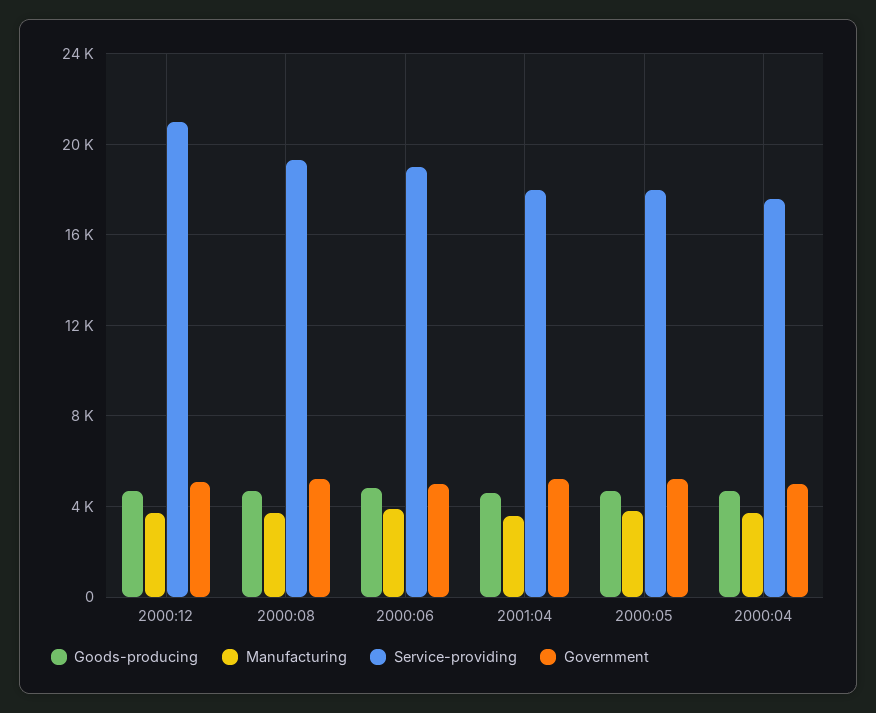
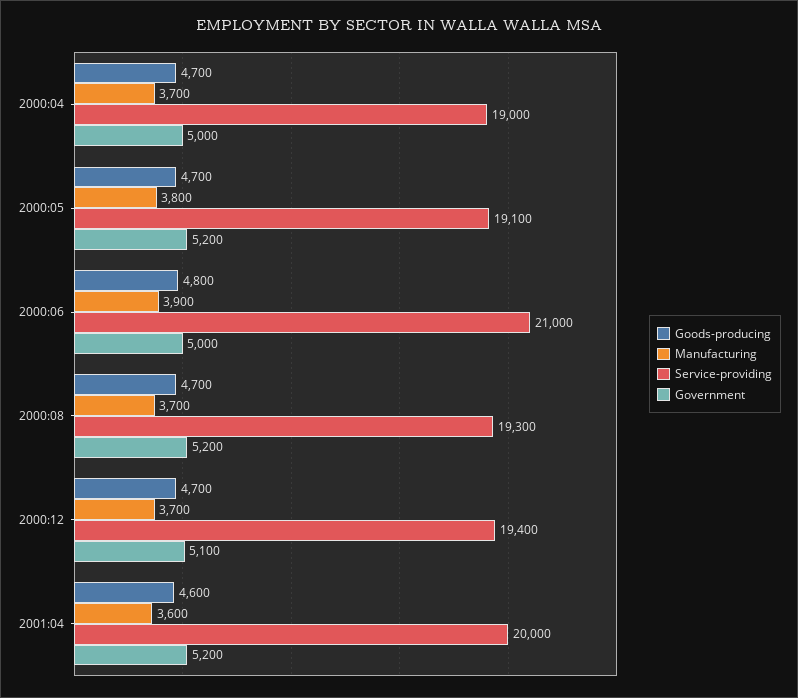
  {
    "Goods-producing": {
      "2000:12": 4700,
      "2000:08": 4700,
      "2000:06": 4800,
      "2001:04": 4600,
      "2000:05": 4700,
      "2000:04": 4700
    },
    "Manufacturing": {
      "2000:12": 3700,
      "2000:08": 3700,
      "2000:06": 3900,
      "2001:04": 3600,
      "2000:05": 3800,
      "2000:04": 3700
    },
    "Service-providing": {
-     "2000:12": 21000,
+     "2000:12": 19400,
      "2000:08": 19300,
-     "2000:06": 19000,
+     "2000:06": 21000,
-     "2001:04": 18000,
+     "2001:04": 20000,
-     "2000:05": 18000,
+     "2000:05": 19100,
-     "2000:04": 17500
+     "2000:04": 19000
    },
    "Government": {
      "2000:12": 5100,
      "2000:08": 5200,
      "2000:06": 5000,
      "2001:04": 5200,
      "2000:05": 5200,
      "2000:04": 5000
    }
  }

